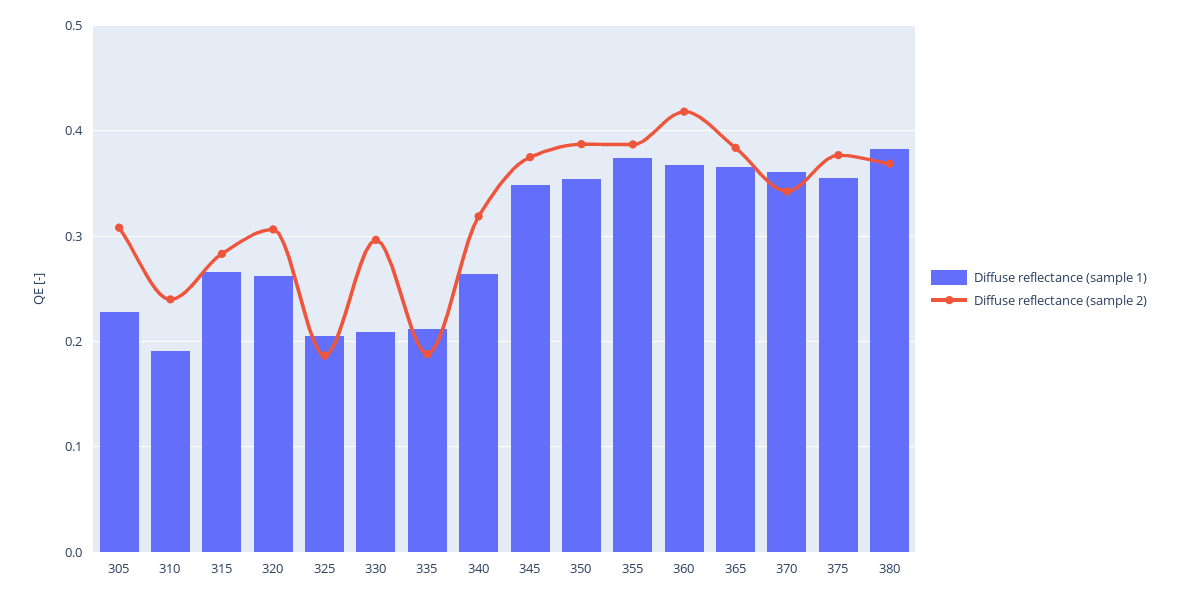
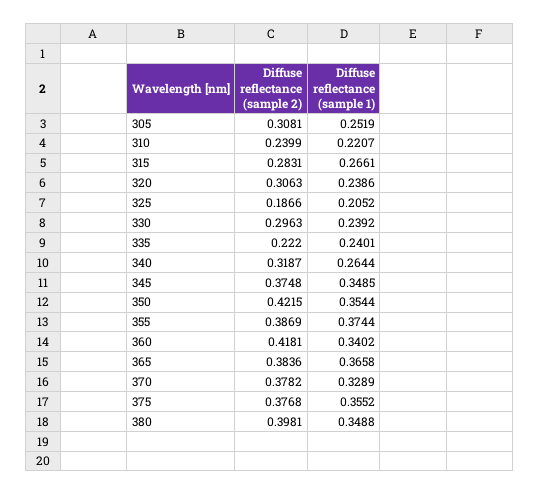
  {
    "Diffuse reflectance (sample 1)": {
-     "305": 0.23,
+     "305": 0.2519,
-     "310": 0.19,
+     "310": 0.2207,
      "315": 0.2661,
-     "320": 0.26,
+     "320": 0.2386,
      "325": 0.2052,
-     "330": 0.21,
+     "330": 0.2392,
-     "335": 0.21,
+     "335": 0.2401,
      "340": 0.2644,
      "345": 0.3485,
      "350": 0.3544,
      "355": 0.3744,
-     "360": 0.37,
+     "360": 0.3402,
      "365": 0.3658,
-     "370": 0.36,
+     "370": 0.3289,
      "375": 0.3552,
-     "380": 0.38
+     "380": 0.3488
    },
    "Diffuse reflectance (sample 2)": {
      "305": 0.3081,
      "310": 0.2399,
      "315": 0.2831,
      "320": 0.3063,
      "325": 0.1866,
      "330": 0.2963,
-     "335": 0.19,
+     "335": 0.222,
      "340": 0.3187,
      "345": 0.3748,
-     "350": 0.39,
+     "350": 0.4215,
      "355": 0.3869,
      "360": 0.4181,
      "365": 0.3836,
-     "370": 0.34,
+     "370": 0.3782,
      "375": 0.3768,
-     "380": 0.37
+     "380": 0.3981
    }
  }

